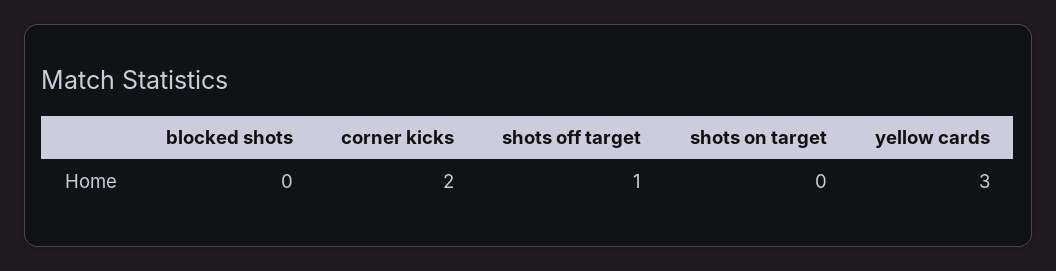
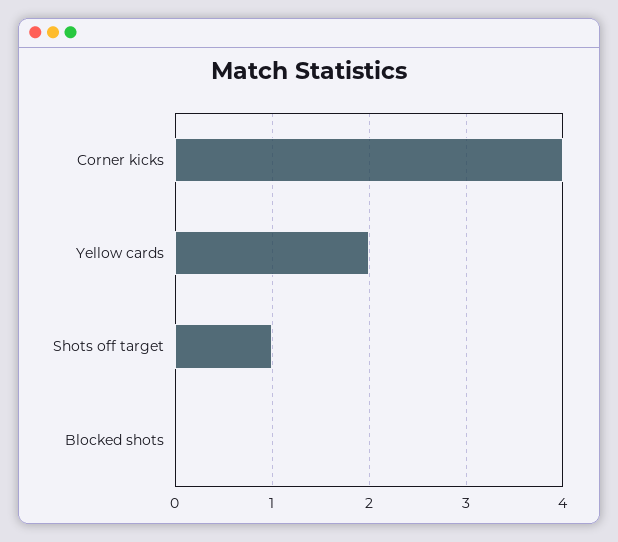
  {
    "blocked shots": 0,
-   "corner kicks": 2,
+   "corner kicks": 4,
    "shots off target": 1,
-   "shots on target": 0,
-   "yellow cards": 3
+   "yellow cards": 2
  }

